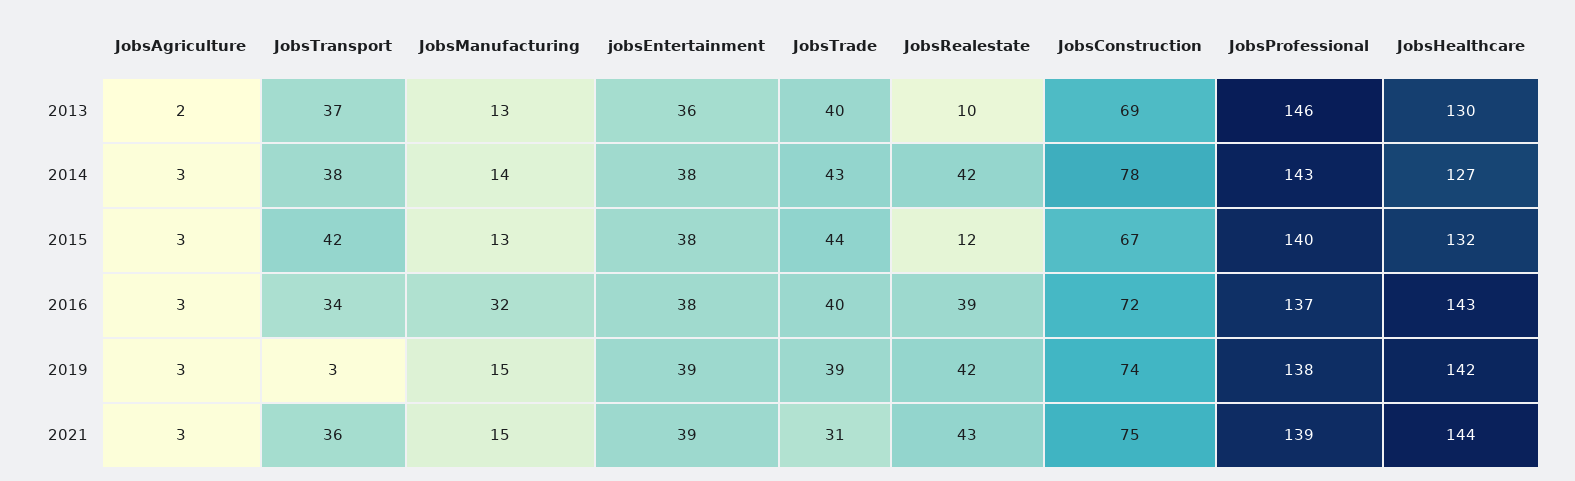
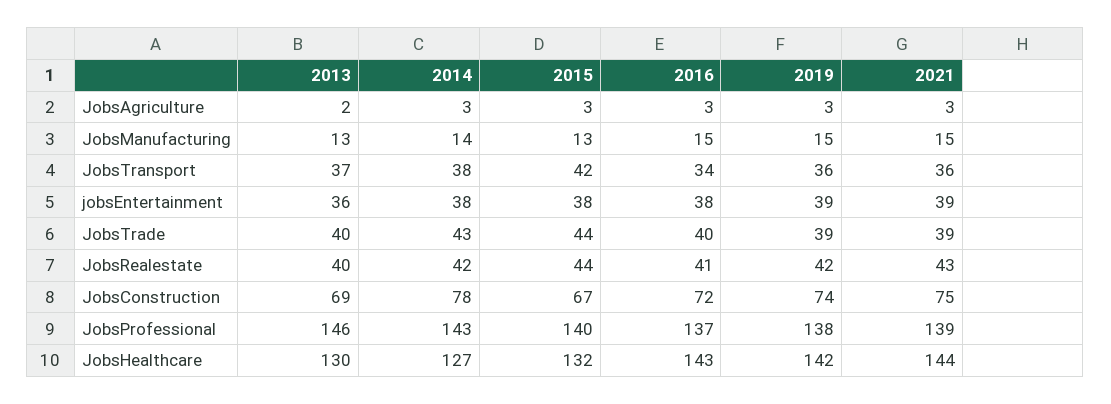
  {
    "JobsAgriculture": {
      "2013": 2,
      "2014": 3,
      "2015": 3,
      "2016": 3,
      "2019": 3,
      "2021": 3
    },
    "JobsTransport": {
      "2013": 37,
      "2014": 38,
      "2015": 42,
      "2016": 34,
-     "2019": 3,
+     "2019": 36,
      "2021": 36
    },
    "JobsManufacturing": {
      "2013": 13,
      "2014": 14,
      "2015": 13,
-     "2016": 32,
+     "2016": 15,
      "2019": 15,
      "2021": 15
    },
    "jobsEntertainment": {
      "2013": 36,
      "2014": 38,
      "2015": 38,
      "2016": 38,
      "2019": 39,
      "2021": 39
    },
    "JobsTrade": {
      "2013": 40,
      "2014": 43,
      "2015": 44,
      "2016": 40,
      "2019": 39,
-     "2021": 31
+     "2021": 39
    },
    "JobsRealestate": {
-     "2013": 10,
+     "2013": 40,
      "2014": 42,
-     "2015": 12,
+     "2015": 44,
-     "2016": 39,
+     "2016": 41,
      "2019": 42,
      "2021": 43
    },
    "JobsConstruction": {
      "2013": 69,
      "2014": 78,
      "2015": 67,
      "2016": 72,
      "2019": 74,
      "2021": 75
    },
    "JobsProfessional": {
      "2013": 146,
      "2014": 143,
      "2015": 140,
      "2016": 137,
      "2019": 138,
      "2021": 139
    },
    "JobsHealthcare": {
      "2013": 130,
      "2014": 127,
      "2015": 132,
      "2016": 143,
      "2019": 142,
      "2021": 144
    }
  }

